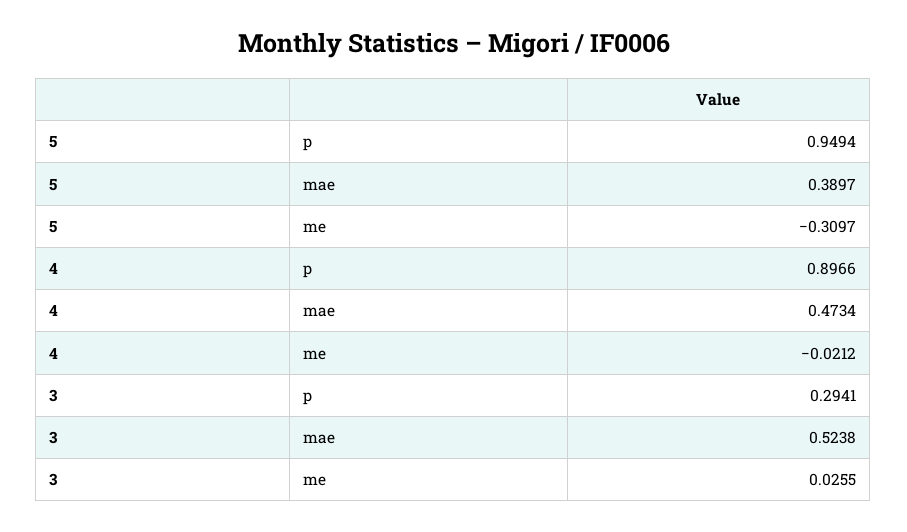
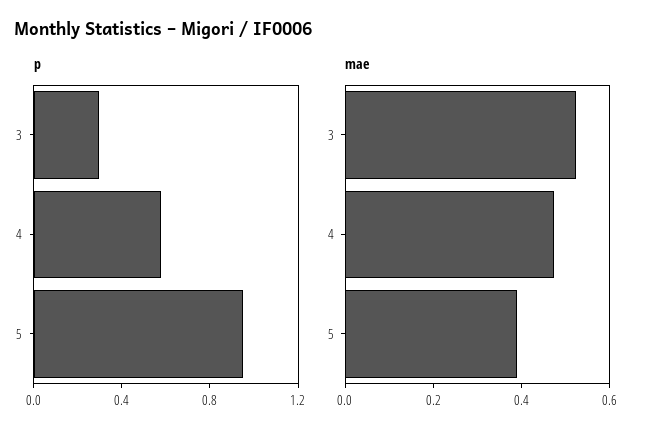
  {
    "p": {
      "5": 0.9494,
-     "4": 0.8966,
+     "4": 0.6,
      "3": 0.2941
    },
    "mae": {
      "5": 0.3897,
      "4": 0.4734,
      "3": 0.5238
-   },
+   }
-   "me": {
-     "5": -0.3097,
-     "4": -0.0212,
-     "3": 0.0255
-   }
  }

